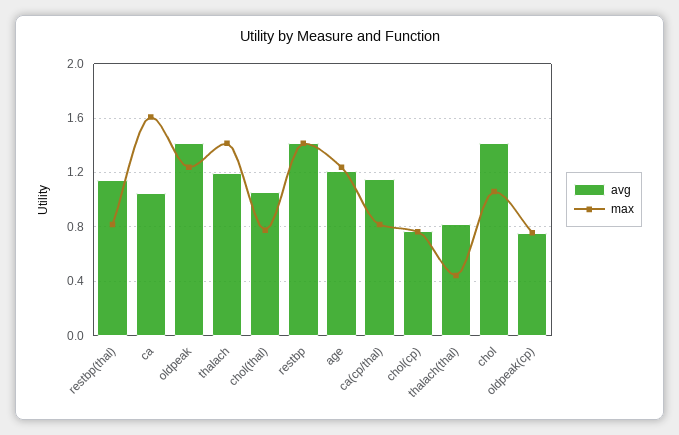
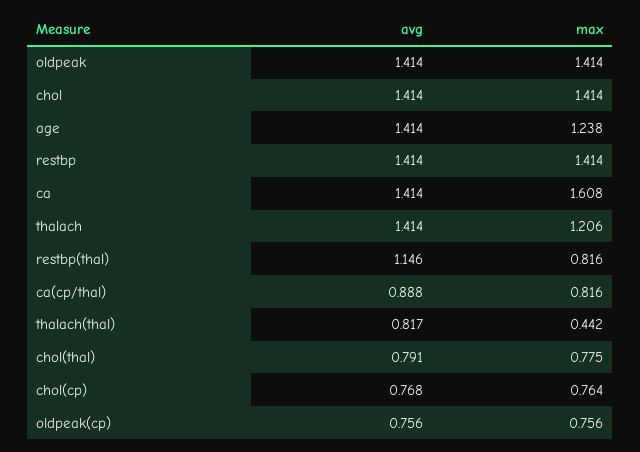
  {
    "avg": {
      "restbp(thal)": 1.146,
-     "ca": 1.05,
+     "ca": 1.414,
      "oldpeak": 1.414,
-     "thalach": 1.2,
+     "thalach": 1.414,
-     "chol(thal)": 1.05,
+     "chol(thal)": 0.791,
      "restbp": 1.414,
-     "age": 1.2,
+     "age": 1.414,
-     "ca(cp/thal)": 1.15,
+     "ca(cp/thal)": 0.888,
      "chol(cp)": 0.768,
      "thalach(thal)": 0.817,
      "chol": 1.414,
      "oldpeak(cp)": 0.756
    },
    "max": {
      "restbp(thal)": 0.816,
      "ca": 1.608,
-     "oldpeak": 1.25,
+     "oldpeak": 1.414,
-     "thalach": 1.4,
+     "thalach": 1.206,
      "chol(thal)": 0.775,
      "restbp": 1.414,
      "age": 1.238,
      "ca(cp/thal)": 0.816,
      "chol(cp)": 0.764,
      "thalach(thal)": 0.442,
-     "chol": 1.05,
+     "chol": 1.414,
      "oldpeak(cp)": 0.756
    }
  }

